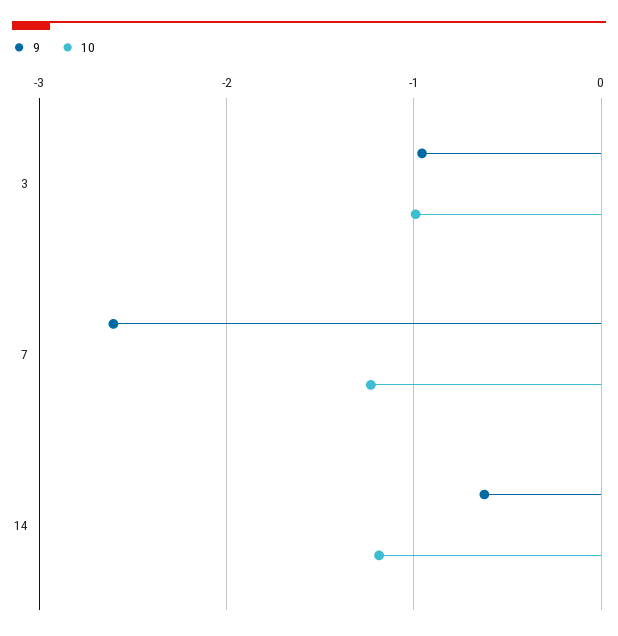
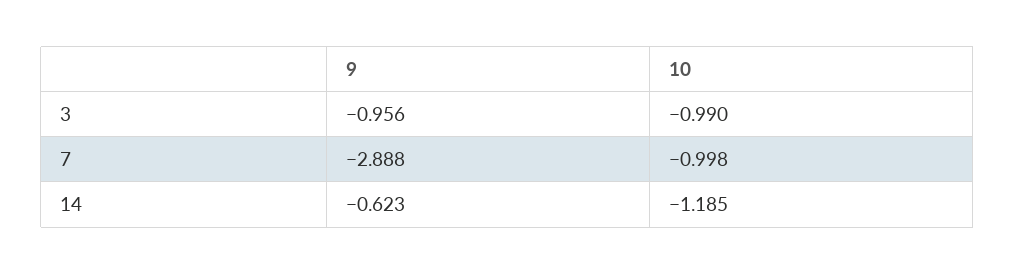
  {
    "9": {
      "3": -0.956,
-     "7": -2.6,
+     "7": -2.888,
      "14": -0.623
    },
    "10": {
      "3": -0.99,
-     "7": -1.2,
+     "7": -0.998,
      "14": -1.185
    }
  }

